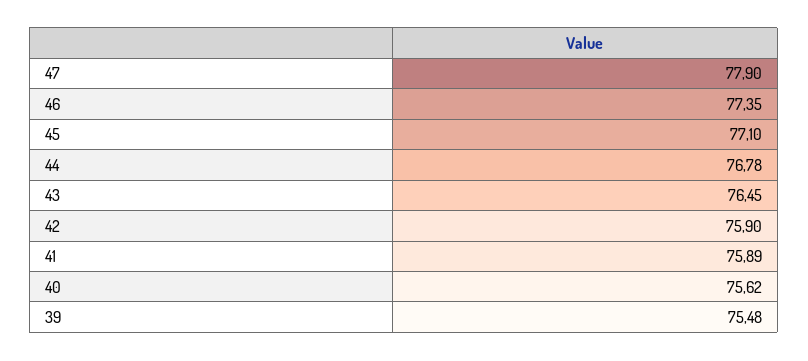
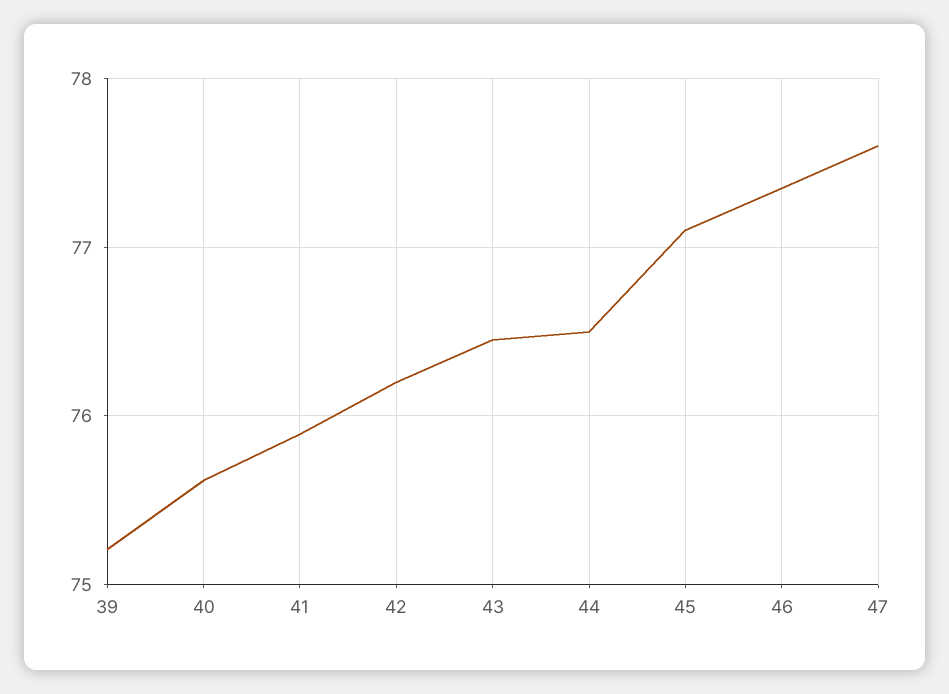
  {
-   "47": 77.9,
+   "47": 77.6,
    "46": 77.35,
    "45": 77.1,
-   "44": 76.78,
+   "44": 76.5,
    "43": 76.45,
-   "42": 75.9,
+   "42": 76.2,
    "41": 75.89,
    "40": 75.62,
-   "39": 75.48
+   "39": 75.2
  }

